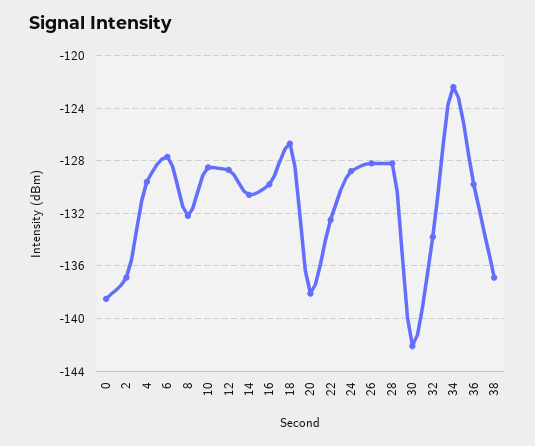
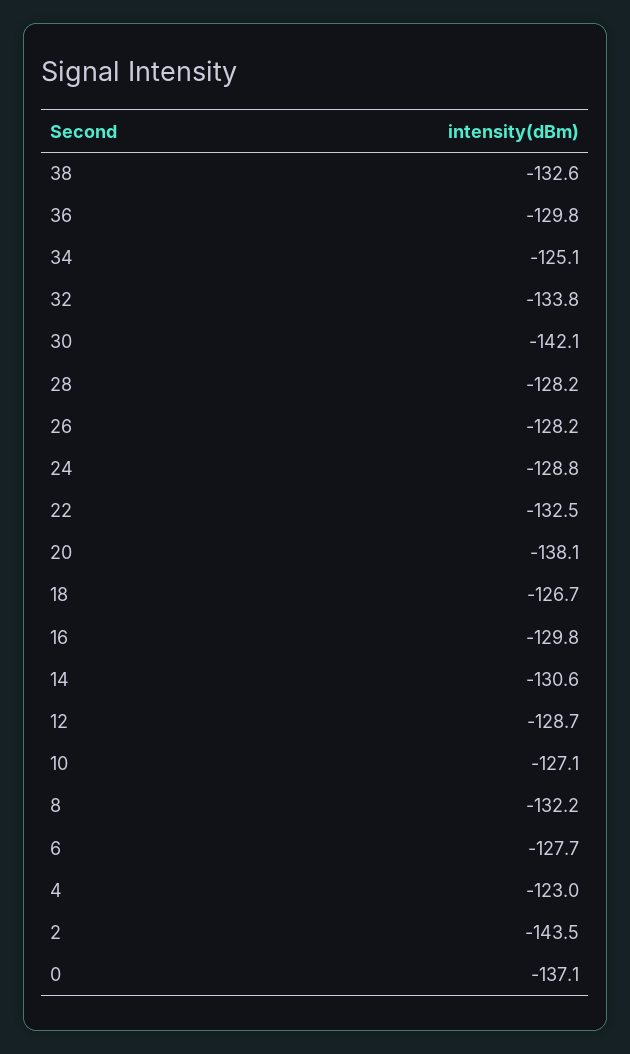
  {
-   "0": -138.5,
+   "0": -137.1,
-   "2": -137,
+   "2": -143.5,
-   "4": -129.5,
+   "4": -123,
    "6": -127.7,
    "8": -132.2,
-   "10": -128.5,
+   "10": -127.1,
    "12": -128.7,
    "14": -130.6,
    "16": -129.8,
    "18": -126.7,
    "20": -138.1,
    "22": -132.5,
    "24": -128.8,
    "26": -128.2,
    "28": -128.2,
    "30": -142.1,
    "32": -133.8,
-   "34": -122.5,
+   "34": -125.1,
    "36": -129.8,
-   "38": -137
+   "38": -132.6
  }

